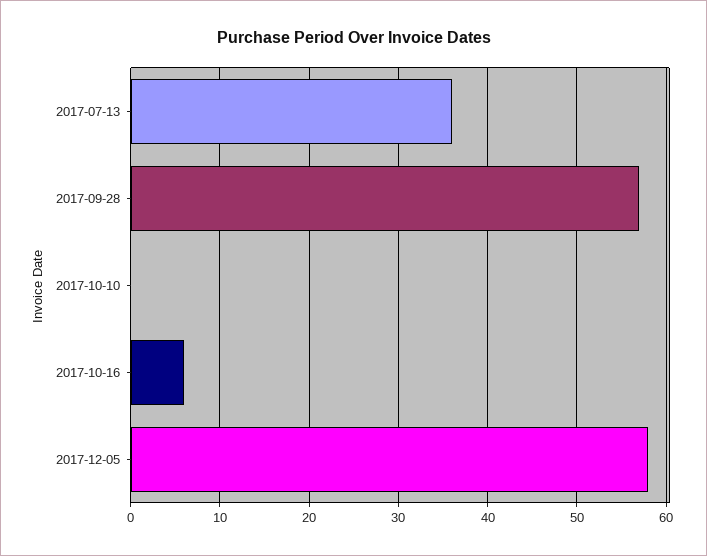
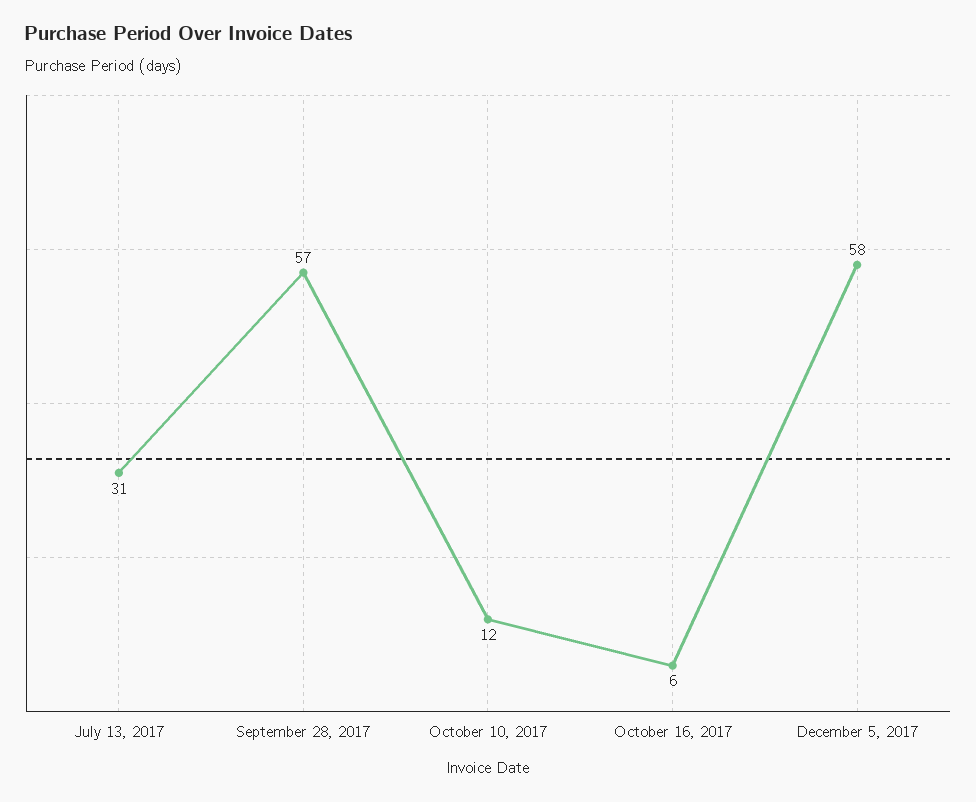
  {
-   "2017-07-13": 36,
+   "2017-07-13": 31,
    "2017-09-28": 57,
-   "2017-10-10": 0,
+   "2017-10-10": 12,
    "2017-10-16": 6,
    "2017-12-05": 58
  }

